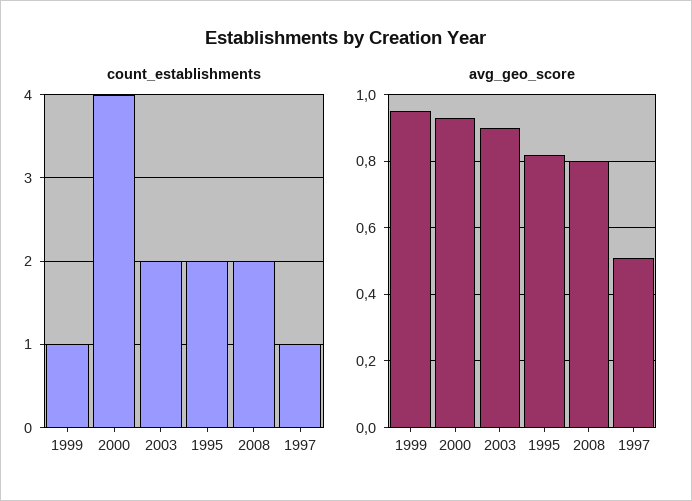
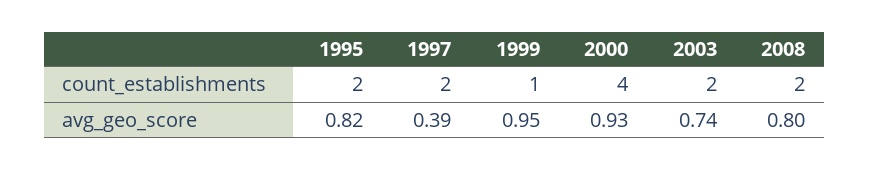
  {
    "count_establishments": {
      "1999": 1,
      "2000": 4,
      "2003": 2,
      "1995": 2,
      "2008": 2,
-     "1997": 1
+     "1997": 2
    },
    "avg_geo_score": {
      "1999": 0.95,
      "2000": 0.93,
-     "2003": 0.9,
+     "2003": 0.74,
      "1995": 0.82,
      "2008": 0.8,
-     "1997": 0.5
+     "1997": 0.39
    }
  }

